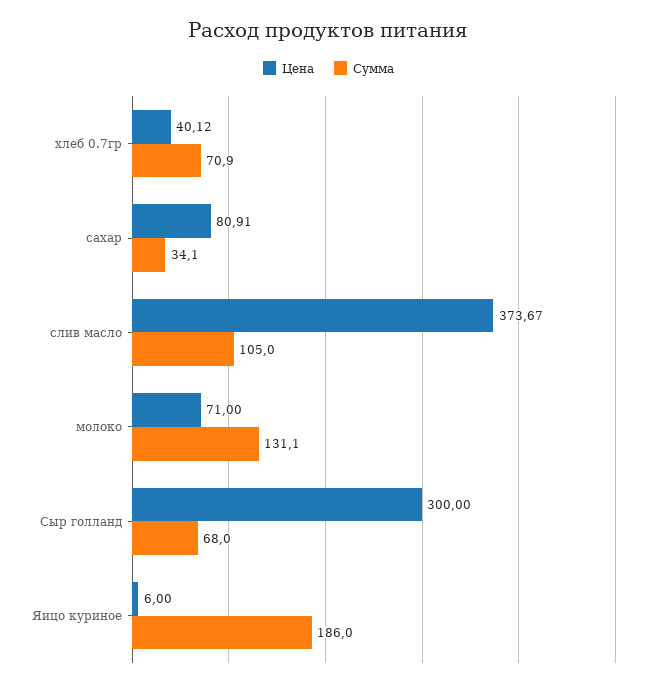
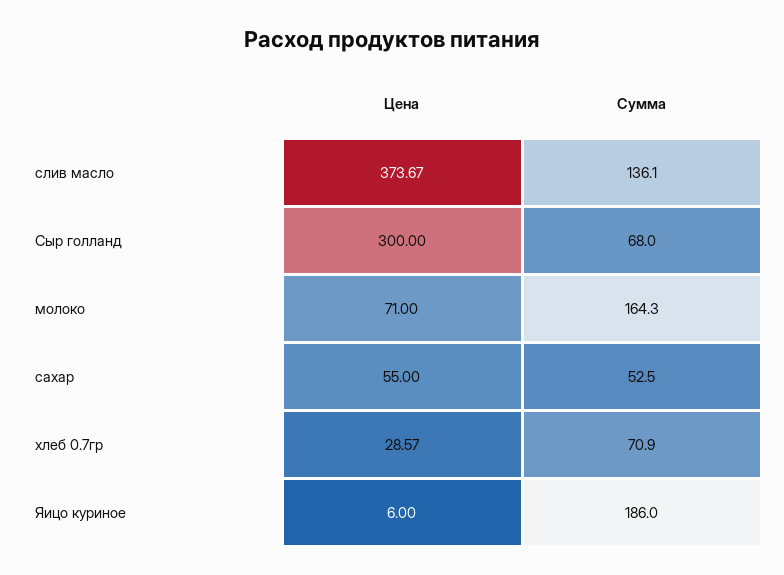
  {
    "Цена": {
-     "хлеб 0.7гр": 40.12,
+     "хлеб 0.7гр": 28.57,
-     "сахар": 80.91,
+     "сахар": 55,
      "слив масло": 373.67,
      "молоко": 71,
      "Сыр голланд": 300,
      "Яицо куриное": 6
    },
    "Сумма": {
      "хлеб 0.7гр": 70.9,
-     "сахар": 34.1,
+     "сахар": 52.5,
-     "слив масло": 105,
+     "слив масло": 136.1,
-     "молоко": 131.1,
+     "молоко": 164.3,
      "Сыр голланд": 68,
      "Яицо куриное": 186
    }
  }

